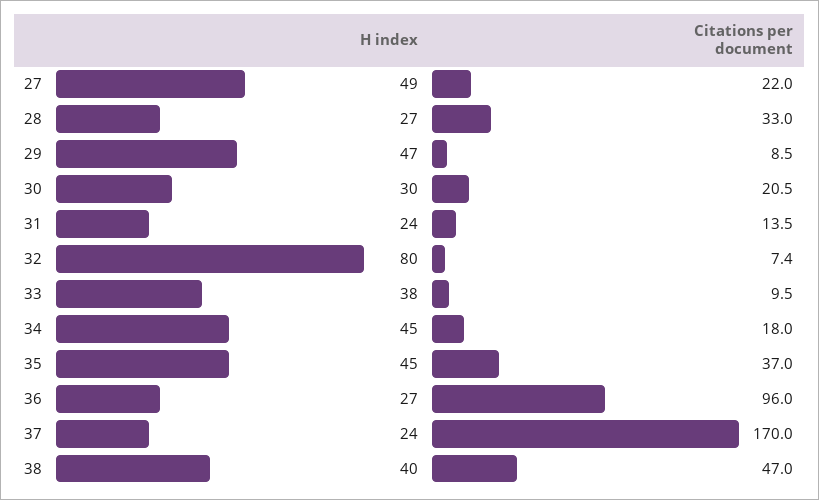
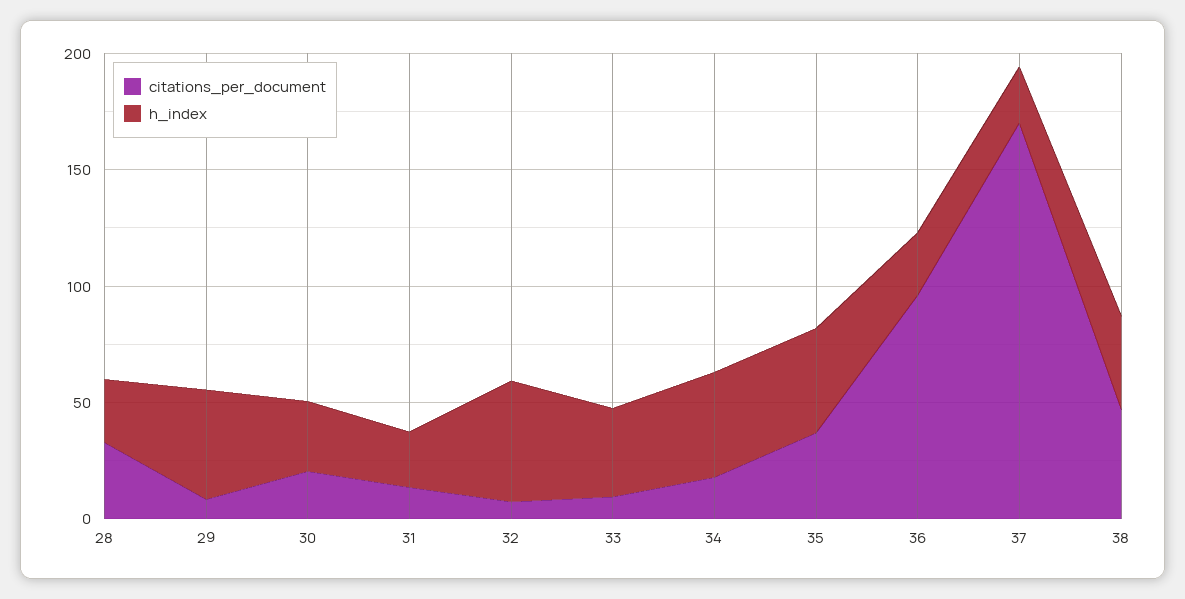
  {
    "H index": {
-     "27": 49,
      "28": 27,
      "29": 47,
      "30": 30,
      "31": 24,
-     "32": 80,
+     "32": 50,
      "33": 38,
      "34": 45,
      "35": 45,
      "36": 27,
      "37": 24,
      "38": 40
    },
    "Citations per document": {
-     "27": 22,
      "28": 33,
      "29": 8.5,
      "30": 20.5,
      "31": 13.5,
      "32": 7.4,
      "33": 9.5,
      "34": 18,
      "35": 37,
      "36": 96,
      "37": 170,
      "38": 47
    }
  }

